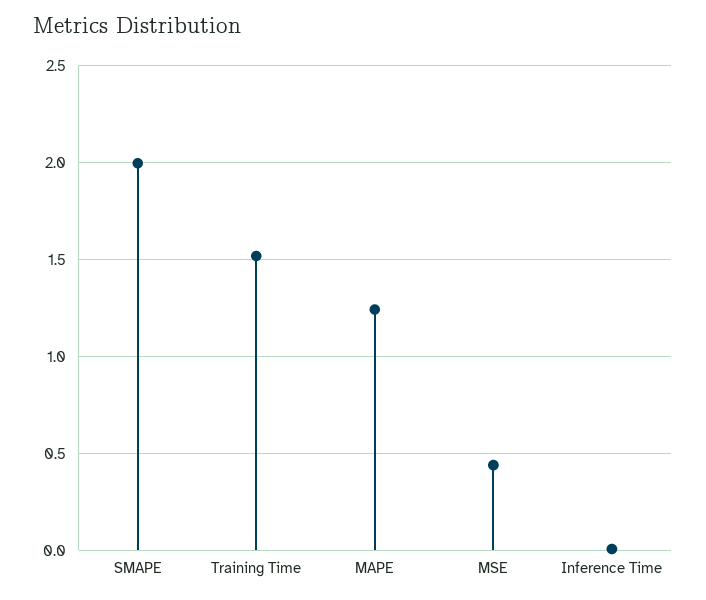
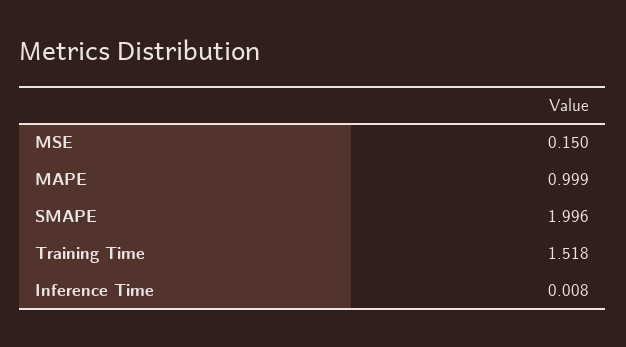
  {
    "SMAPE": 1.996,
    "Training Time": 1.518,
-   "MAPE": 1.25,
+   "MAPE": 0.999,
-   "MSE": 0.45,
+   "MSE": 0.15,
    "Inference Time": 0.008
  }

